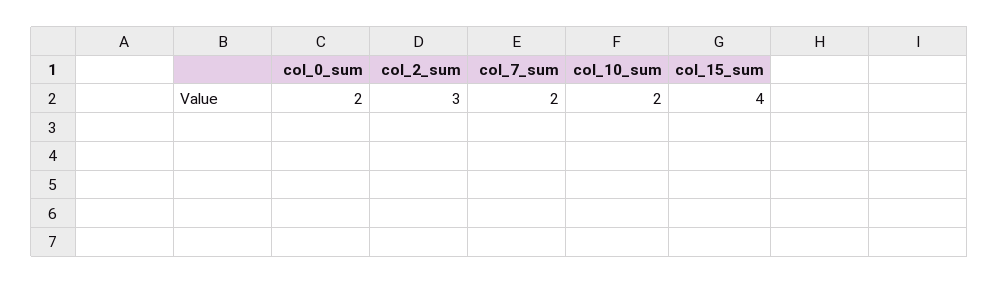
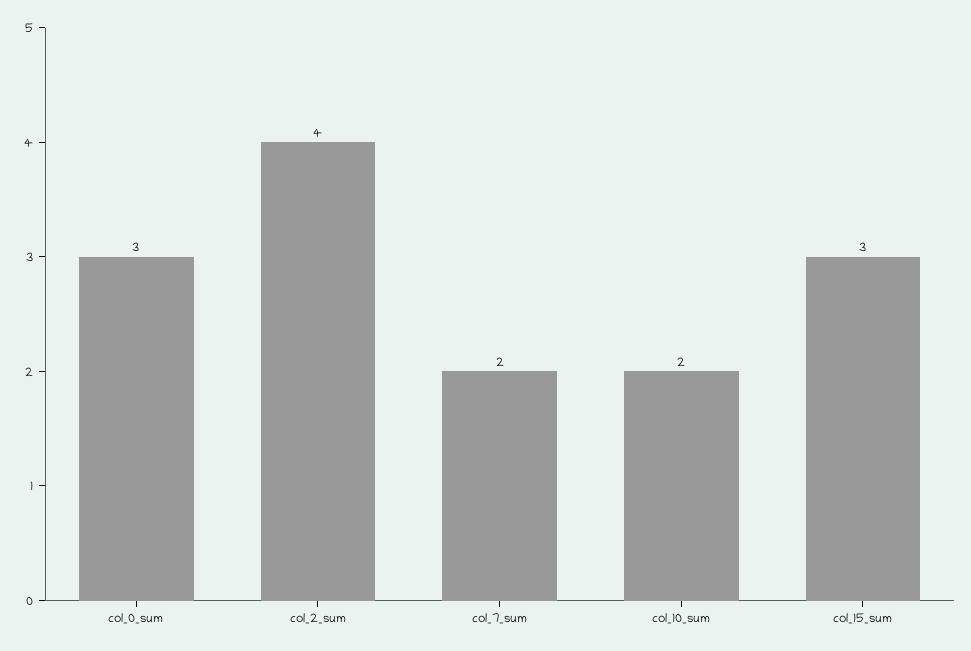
  {
-   "col_0_sum": 2,
+   "col_0_sum": 3,
-   "col_2_sum": 3,
+   "col_2_sum": 4,
    "col_7_sum": 2,
    "col_10_sum": 2,
-   "col_15_sum": 4
+   "col_15_sum": 3
  }

